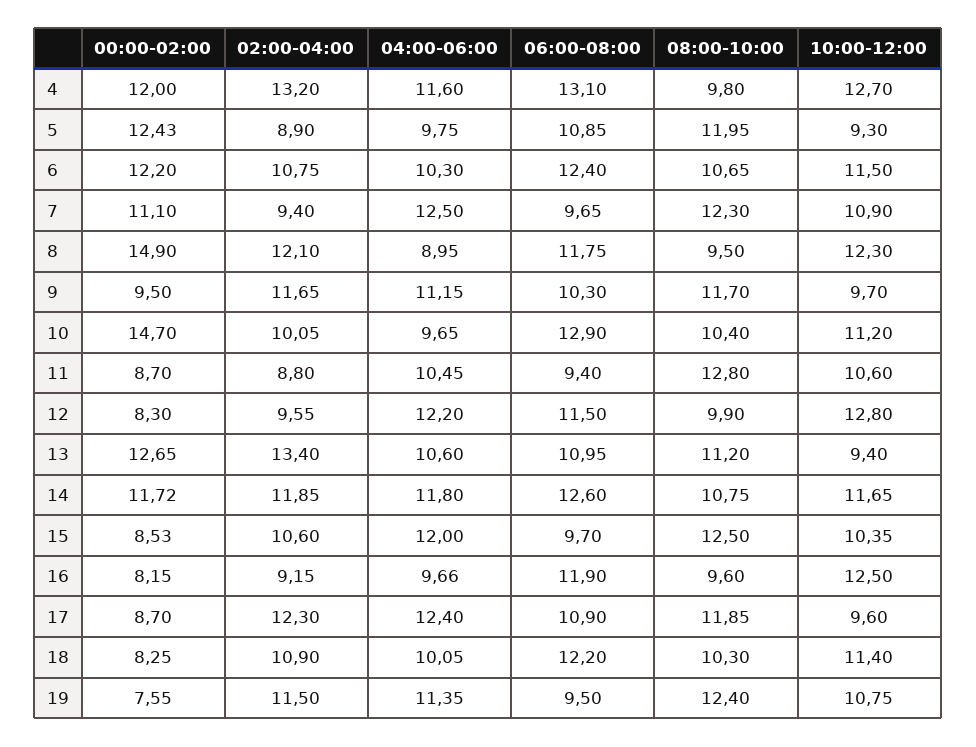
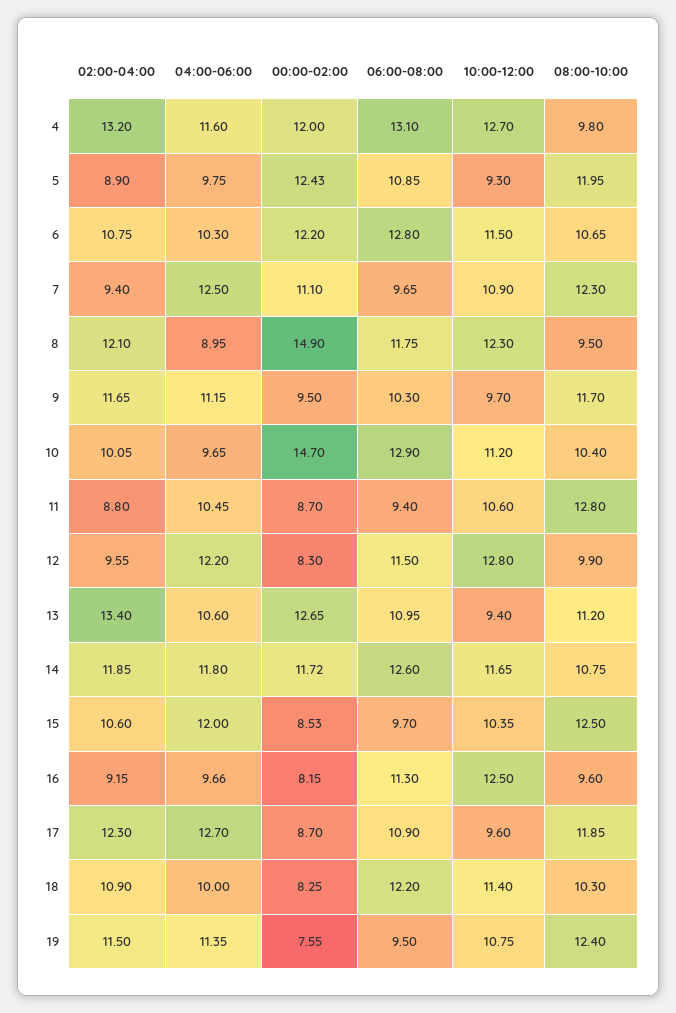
  {
    "00:00-02:00": {
      "4": 12,
      "5": 12.43,
      "6": 12.2,
      "7": 11.1,
      "8": 14.9,
      "9": 9.5,
      "10": 14.7,
      "11": 8.7,
      "12": 8.3,
      "13": 12.65,
      "14": 11.72,
      "15": 8.53,
      "16": 8.15,
      "17": 8.7,
      "18": 8.25,
      "19": 7.55
    },
    "02:00-04:00": {
      "4": 13.2,
      "5": 8.9,
      "6": 10.75,
      "7": 9.4,
      "8": 12.1,
      "9": 11.65,
      "10": 10.05,
      "11": 8.8,
      "12": 9.55,
      "13": 13.4,
      "14": 11.85,
      "15": 10.6,
      "16": 9.15,
      "17": 12.3,
      "18": 10.9,
      "19": 11.5
    },
    "04:00-06:00": {
      "4": 11.6,
      "5": 9.75,
      "6": 10.3,
      "7": 12.5,
      "8": 8.95,
      "9": 11.15,
      "10": 9.65,
      "11": 10.45,
      "12": 12.2,
      "13": 10.6,
      "14": 11.8,
      "15": 12,
      "16": 9.66,
-     "17": 12.4,
+     "17": 12.7,
-     "18": 10.05,
+     "18": 10,
      "19": 11.35
    },
    "06:00-08:00": {
      "4": 13.1,
      "5": 10.85,
-     "6": 12.4,
+     "6": 12.8,
      "7": 9.65,
      "8": 11.75,
      "9": 10.3,
      "10": 12.9,
      "11": 9.4,
      "12": 11.5,
      "13": 10.95,
      "14": 12.6,
      "15": 9.7,
-     "16": 11.9,
+     "16": 11.3,
      "17": 10.9,
      "18": 12.2,
      "19": 9.5
    },
    "08:00-10:00": {
      "4": 9.8,
      "5": 11.95,
      "6": 10.65,
      "7": 12.3,
      "8": 9.5,
      "9": 11.7,
      "10": 10.4,
      "11": 12.8,
      "12": 9.9,
      "13": 11.2,
      "14": 10.75,
      "15": 12.5,
      "16": 9.6,
      "17": 11.85,
      "18": 10.3,
      "19": 12.4
    },
    "10:00-12:00": {
      "4": 12.7,
      "5": 9.3,
      "6": 11.5,
      "7": 10.9,
      "8": 12.3,
      "9": 9.7,
      "10": 11.2,
      "11": 10.6,
      "12": 12.8,
      "13": 9.4,
      "14": 11.65,
      "15": 10.35,
      "16": 12.5,
      "17": 9.6,
      "18": 11.4,
      "19": 10.75
    }
  }

